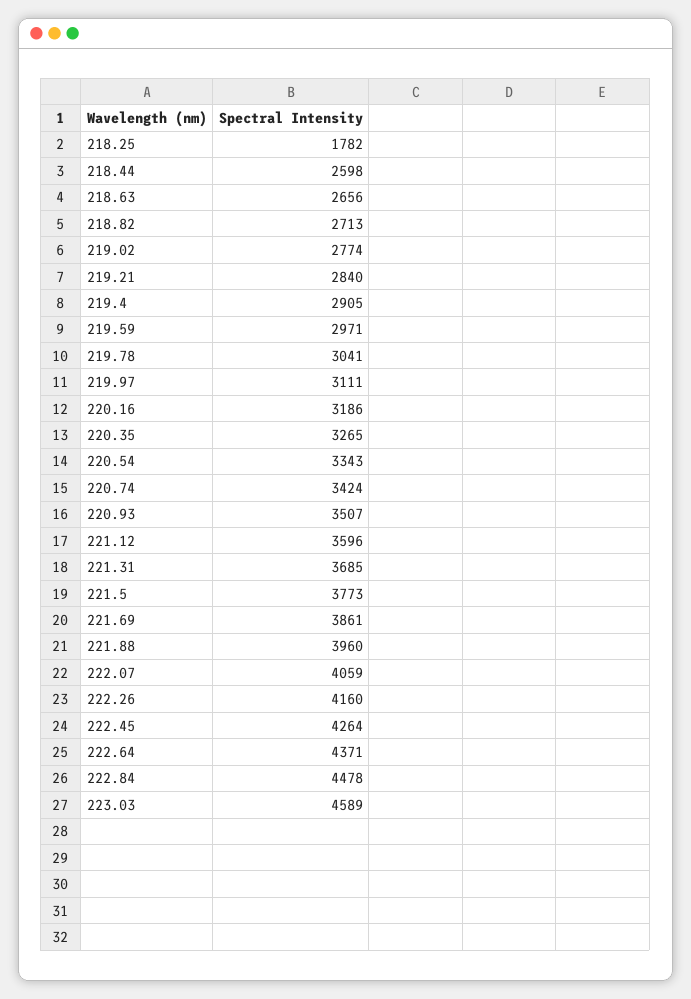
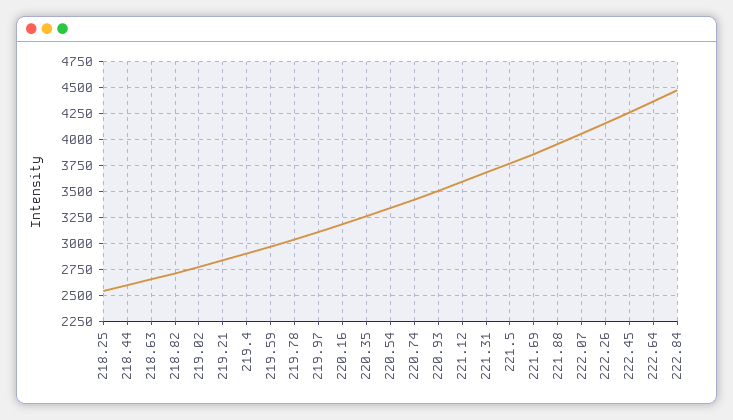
  {
-   "218.25": 1782,
+   "218.25": 2500,
    "218.44": 2598,
    "218.63": 2656,
    "218.82": 2713,
    "219.02": 2774,
    "219.21": 2840,
    "219.4": 2905,
    "219.59": 2971,
    "219.78": 3041,
    "219.97": 3111,
    "220.16": 3186,
    "220.35": 3265,
    "220.54": 3343,
    "220.74": 3424,
    "220.93": 3507,
    "221.12": 3596,
    "221.31": 3685,
    "221.5": 3773,
    "221.69": 3861,
    "221.88": 3960,
    "222.07": 4059,
    "222.26": 4160,
    "222.45": 4264,
    "222.64": 4371,
-   "222.84": 4478,
+   "222.84": 4478
-   "223.03": 4589
  }

